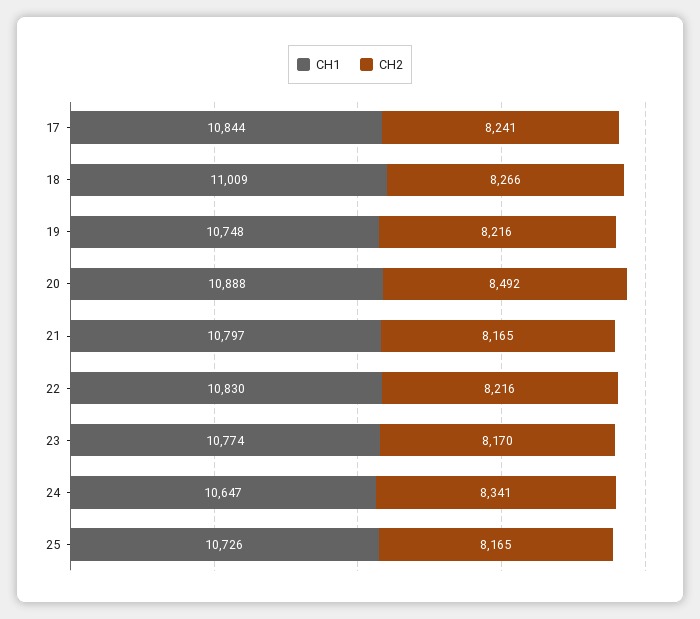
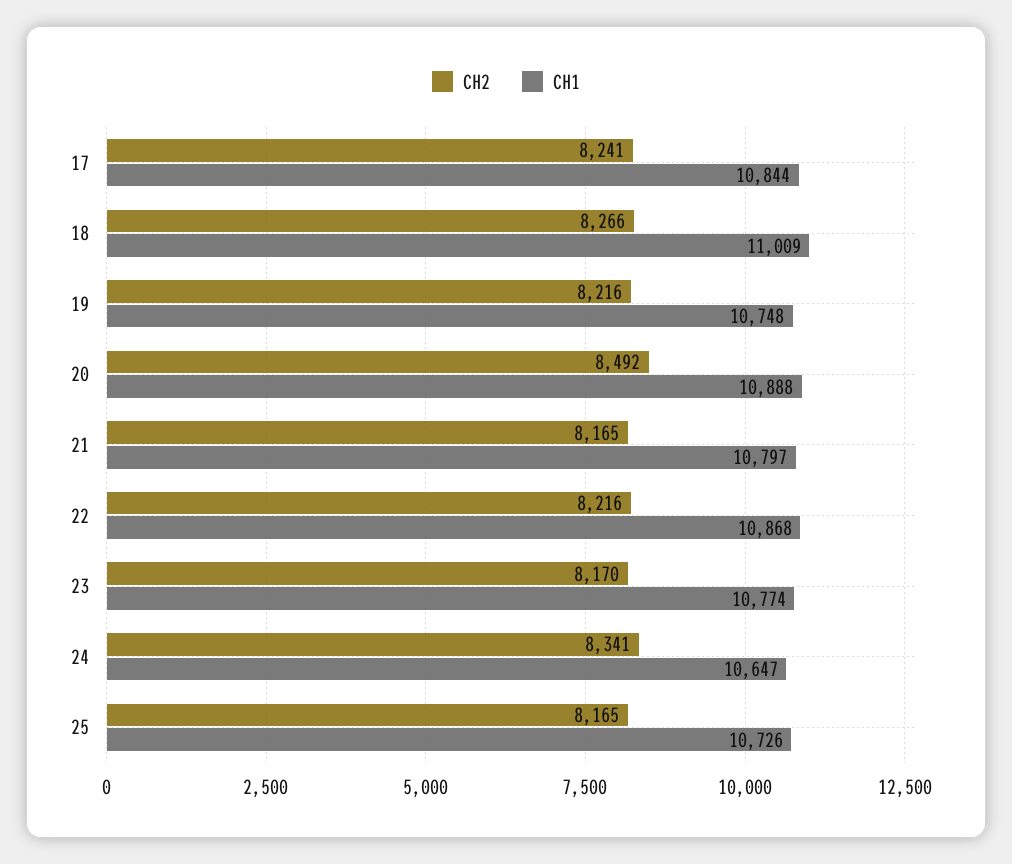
  {
    "CH1": {
      "17": 10844,
      "18": 11009,
      "19": 10748,
      "20": 10888,
      "21": 10797,
-     "22": 10830,
+     "22": 10868,
      "23": 10774,
      "24": 10647,
      "25": 10726
    },
    "CH2": {
      "17": 8241,
      "18": 8266,
      "19": 8216,
      "20": 8492,
      "21": 8165,
      "22": 8216,
      "23": 8170,
      "24": 8341,
      "25": 8165
    }
  }

